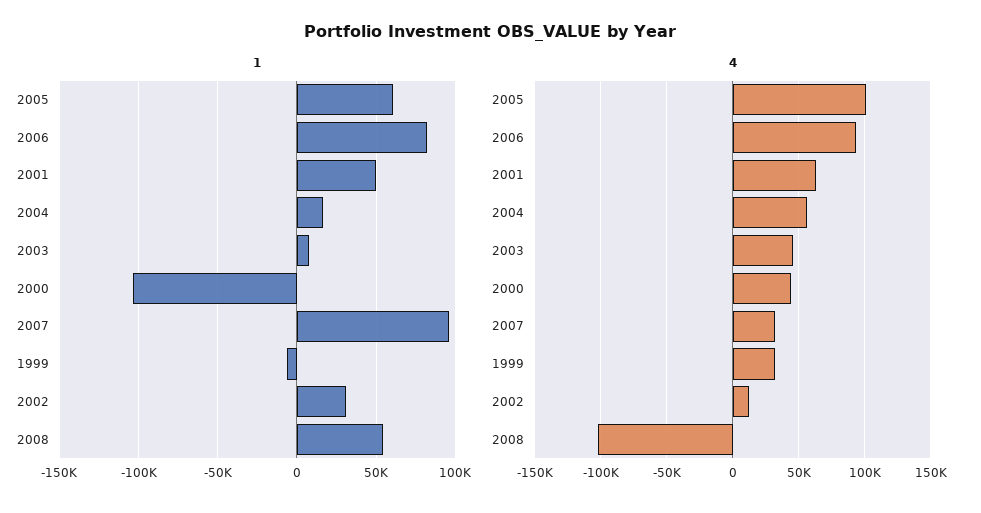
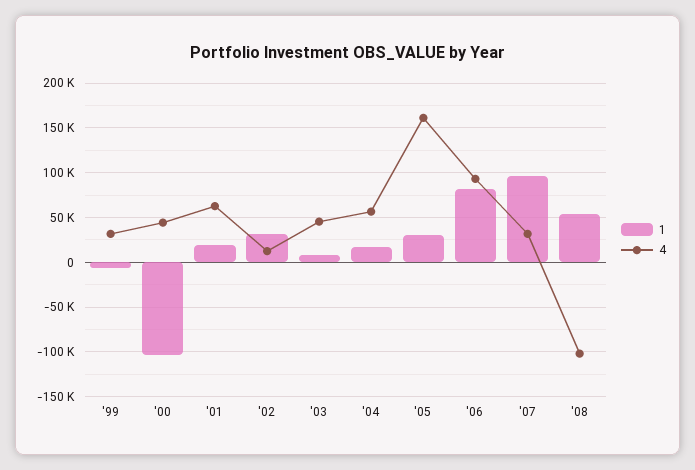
  {
    "1": {
-     "2005": 60000,
+     "2005": 30000,
      "2006": 80000,
-     "2001": 50000,
+     "2001": 20000,
      "2004": 15000,
      "2003": 10000,
      "2000": -105000,
      "2007": 95000,
      "1999": -5000,
      "2002": 30000,
      "2008": 55000
    },
    "4": {
-     "2005": 100000,
+     "2005": 160000,
      "2006": 95000,
      "2001": 65000,
      "2004": 55000,
      "2003": 45000,
      "2000": 45000,
      "2007": 30000,
      "1999": 30000,
      "2002": 10000,
      "2008": -100000
    }
  }

